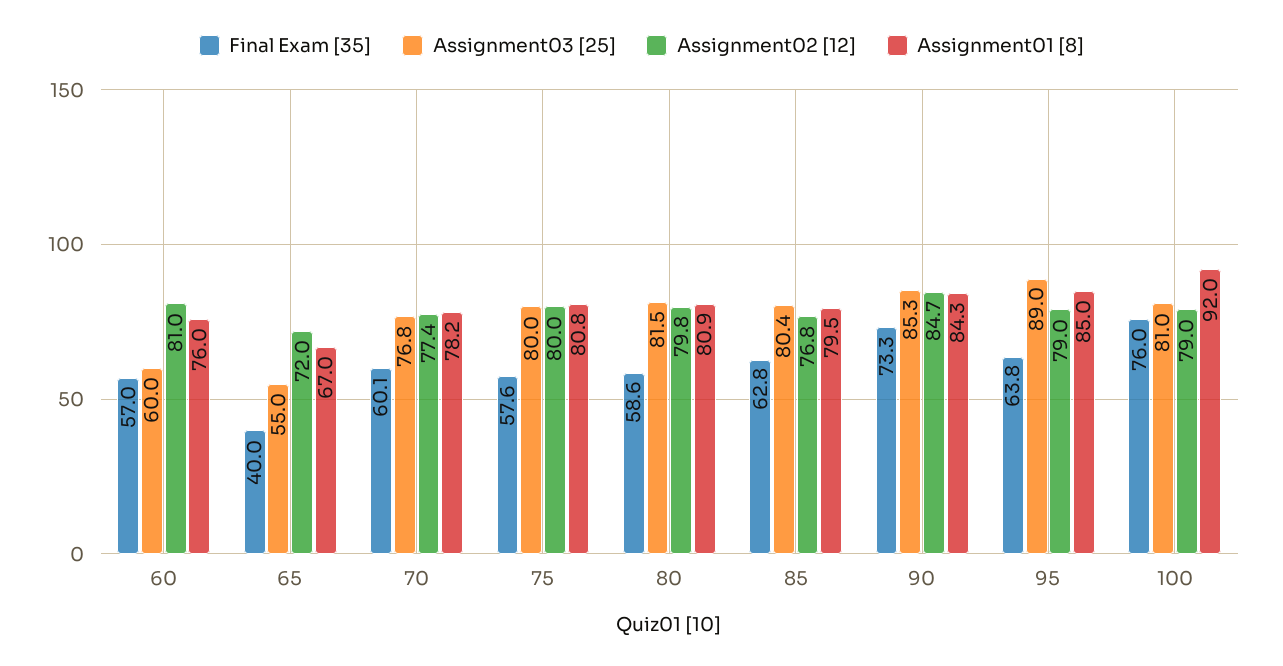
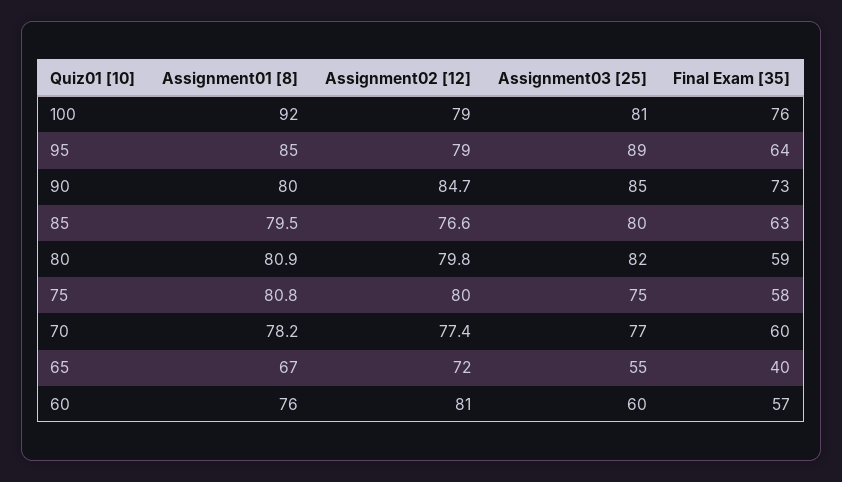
  {
    "Final Exam [35]": {
      "60": 57,
      "65": 40,
      "70": 60.1,
      "75": 57.6,
      "80": 58.6,
      "85": 62.8,
      "90": 73.3,
      "95": 63.8,
      "100": 76
    },
    "Assignment03 [25]": {
      "60": 60,
      "65": 55,
      "70": 76.8,
-     "75": 80,
+     "75": 75,
      "80": 81.5,
      "85": 80.4,
      "90": 85.3,
      "95": 89,
      "100": 81
    },
    "Assignment02 [12]": {
      "60": 81,
      "65": 72,
      "70": 77.4,
      "75": 80,
      "80": 79.8,
-     "85": 76.8,
+     "85": 76.6,
      "90": 84.7,
      "95": 79,
      "100": 79
    },
    "Assignment01 [8]": {
      "60": 76,
      "65": 67,
      "70": 78.2,
      "75": 80.8,
      "80": 80.9,
      "85": 79.5,
-     "90": 84.3,
+     "90": 80,
      "95": 85,
      "100": 92
    }
  }

